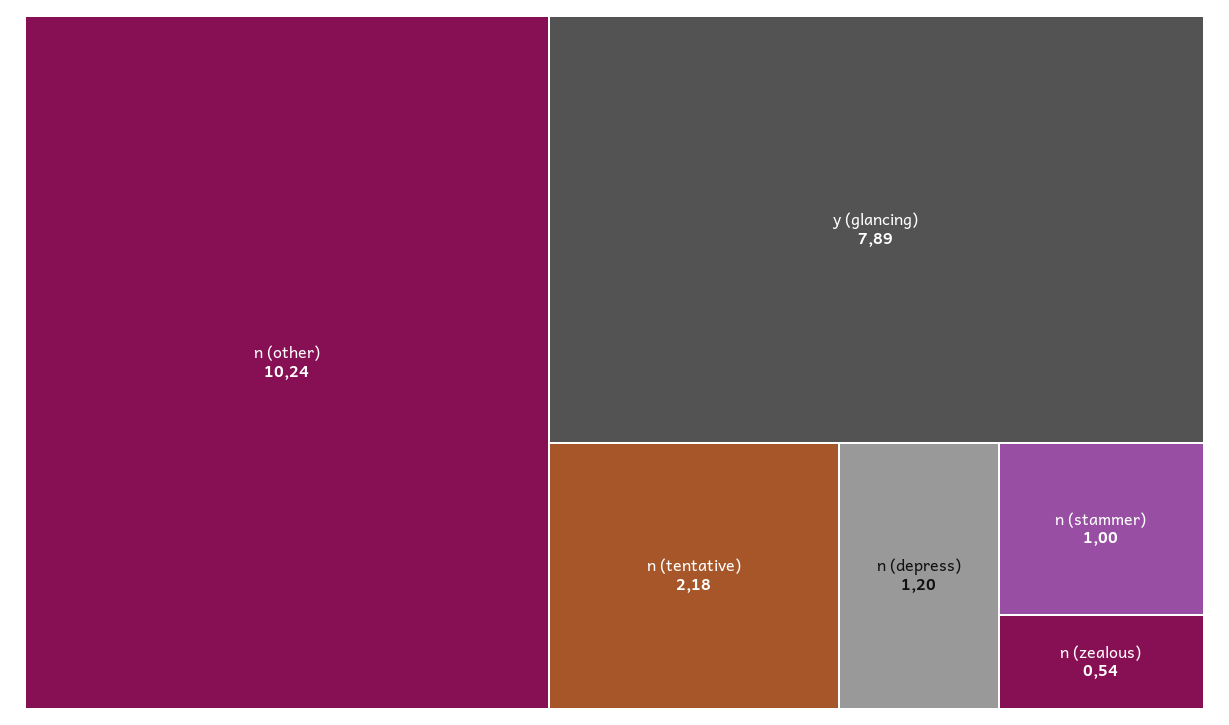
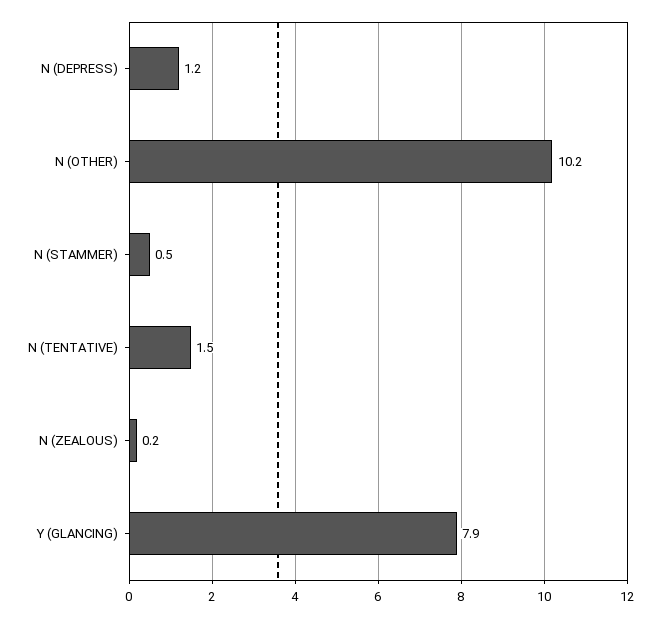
  {
    "n (other)": 10.24,
    "y (glancing)": 7.89,
-   "n (tentative)": 2.18,
+   "n (tentative)": 1.5,
    "n (depress)": 1.2,
-   "n (stammer)": 1,
+   "n (stammer)": 0.5,
-   "n (zealous)": 0.54
+   "n (zealous)": 0.2
  }

